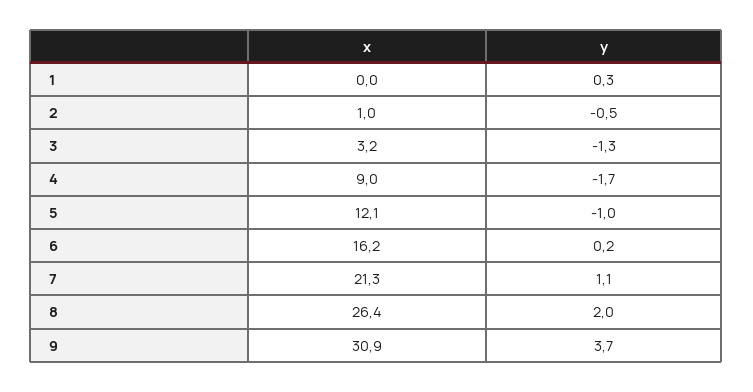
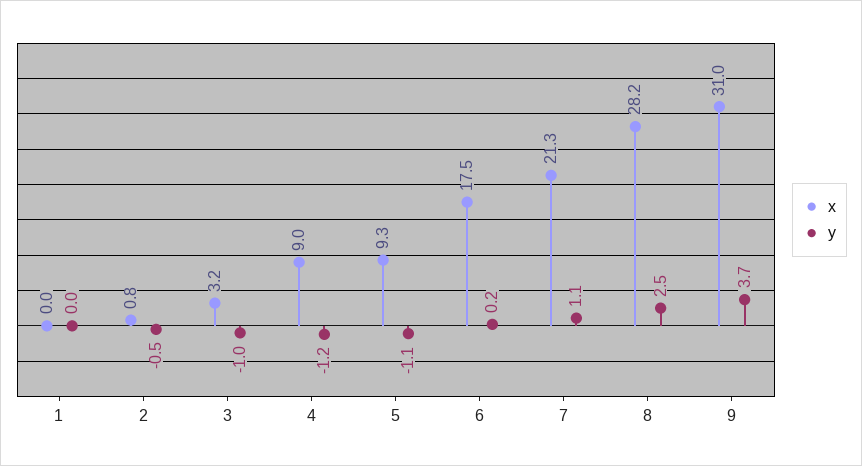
  {
    "x": {
      "1": 0,
-     "2": 1,
+     "2": 0.8,
      "3": 3.2,
      "4": 9,
-     "5": 12.1,
+     "5": 9.3,
-     "6": 16.2,
+     "6": 17.5,
      "7": 21.3,
-     "8": 26.4,
+     "8": 28.2,
-     "9": 30.9
+     "9": 31
    },
    "y": {
-     "1": 0.3,
+     "1": 0,
      "2": -0.5,
-     "3": -1.3,
+     "3": -1,
-     "4": -1.7,
+     "4": -1.2,
-     "5": -1,
+     "5": -1.1,
      "6": 0.2,
      "7": 1.1,
-     "8": 2,
+     "8": 2.5,
      "9": 3.7
    }
  }

